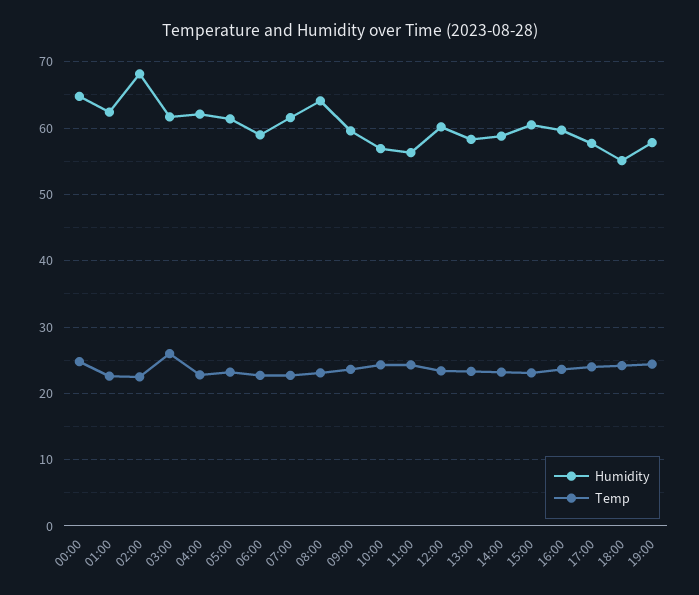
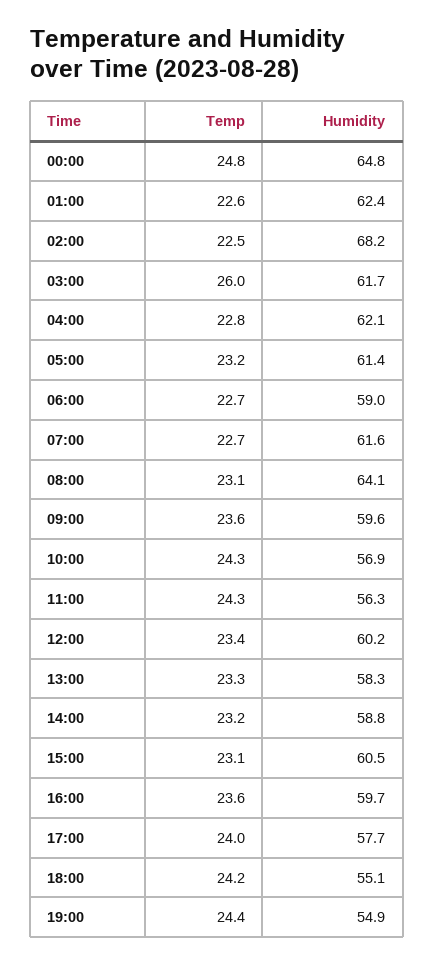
  {
    "Humidity": {
      "00:00": 64.8,
      "01:00": 62.4,
      "02:00": 68.2,
      "03:00": 61.7,
      "04:00": 62.1,
      "05:00": 61.4,
      "06:00": 59,
      "07:00": 61.6,
      "08:00": 64.1,
      "09:00": 59.6,
      "10:00": 56.9,
      "11:00": 56.3,
      "12:00": 60.2,
      "13:00": 58.3,
      "14:00": 58.8,
      "15:00": 60.5,
      "16:00": 59.7,
      "17:00": 57.7,
      "18:00": 55.1,
-     "19:00": 58
+     "19:00": 54.9
    },
    "Temp": {
      "00:00": 24.8,
      "01:00": 22.6,
      "02:00": 22.5,
      "03:00": 26,
      "04:00": 22.8,
      "05:00": 23.2,
      "06:00": 22.7,
      "07:00": 22.7,
      "08:00": 23.1,
      "09:00": 23.6,
      "10:00": 24.3,
      "11:00": 24.3,
      "12:00": 23.4,
      "13:00": 23.3,
      "14:00": 23.2,
      "15:00": 23.1,
      "16:00": 23.6,
      "17:00": 24,
      "18:00": 24.2,
      "19:00": 24.4
    }
  }

